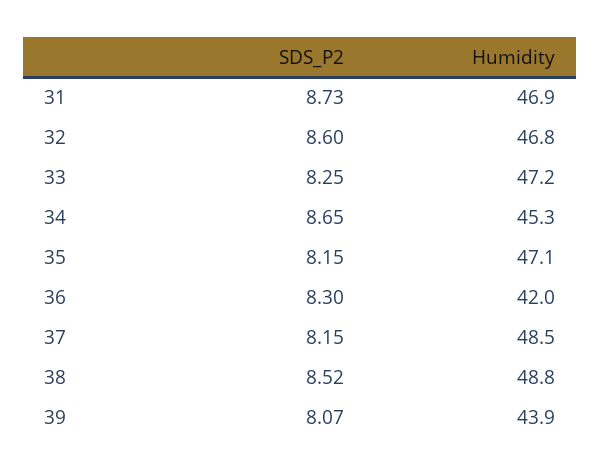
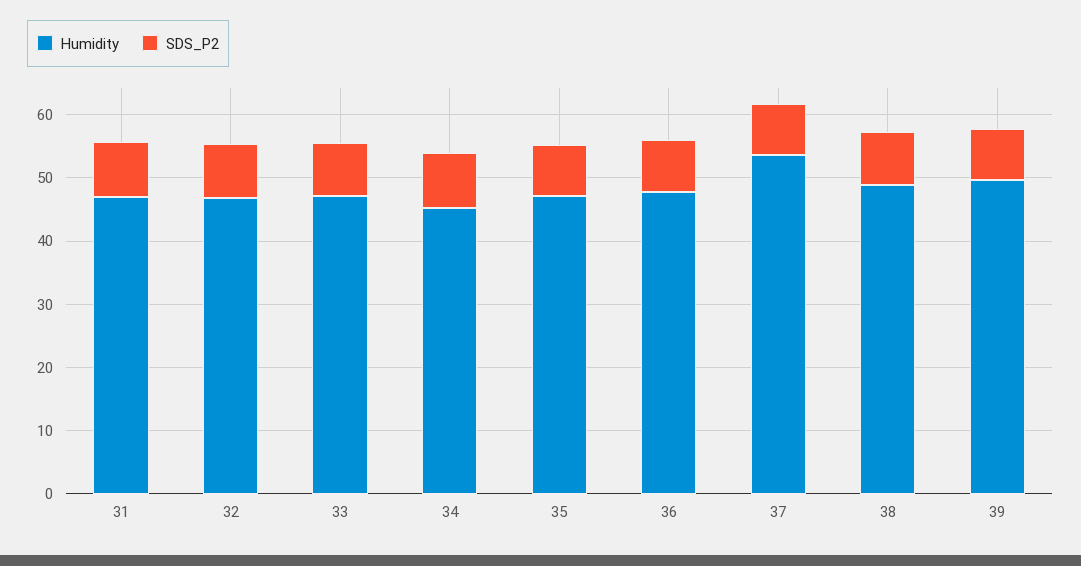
  {
    "SDS_P2": {
      "31": 8.73,
      "32": 8.6,
      "33": 8.25,
      "34": 8.65,
      "35": 8.15,
      "36": 8.3,
      "37": 8.15,
      "38": 8.52,
      "39": 8.07
    },
    "Humidity": {
      "31": 46.9,
      "32": 46.8,
      "33": 47.2,
      "34": 45.3,
      "35": 47.1,
-     "36": 42,
+     "36": 48,
-     "37": 48.5,
+     "37": 54,
      "38": 48.8,
-     "39": 43.9
+     "39": 50
    }
  }

